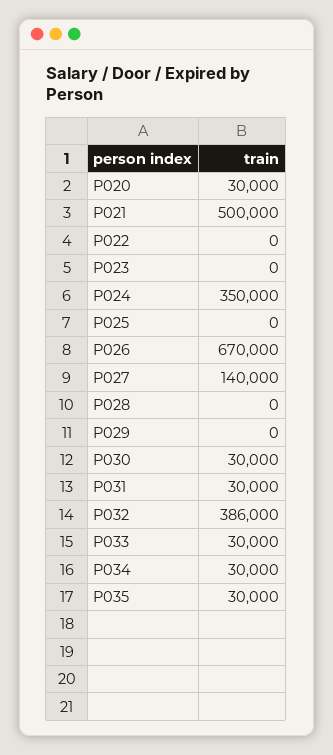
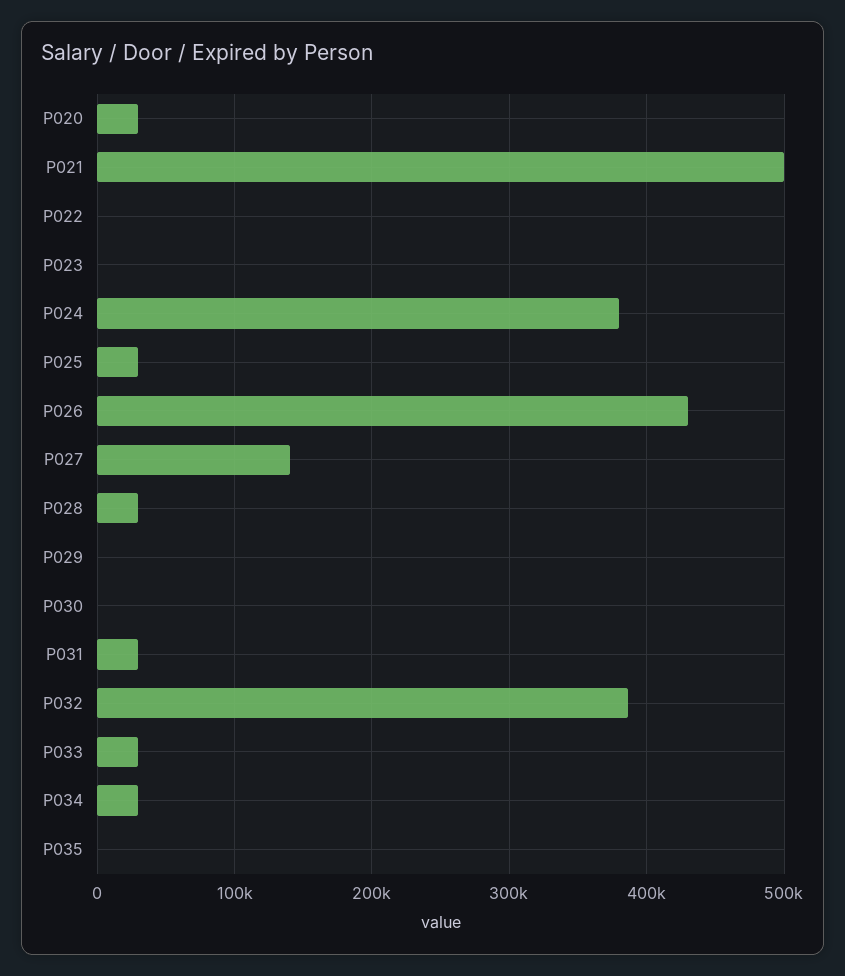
  {
    "P020": 30000,
    "P021": 500000,
    "P022": 0,
    "P023": 0,
-   "P024": 350000,
+   "P024": 380000,
-   "P025": 0,
+   "P025": 30000,
-   "P026": 670000,
+   "P026": 430000,
    "P027": 140000,
-   "P028": 0,
+   "P028": 30000,
    "P029": 0,
-   "P030": 30000,
+   "P030": 0,
    "P031": 30000,
    "P032": 386000,
    "P033": 30000,
    "P034": 30000,
-   "P035": 30000
+   "P035": 0
  }

